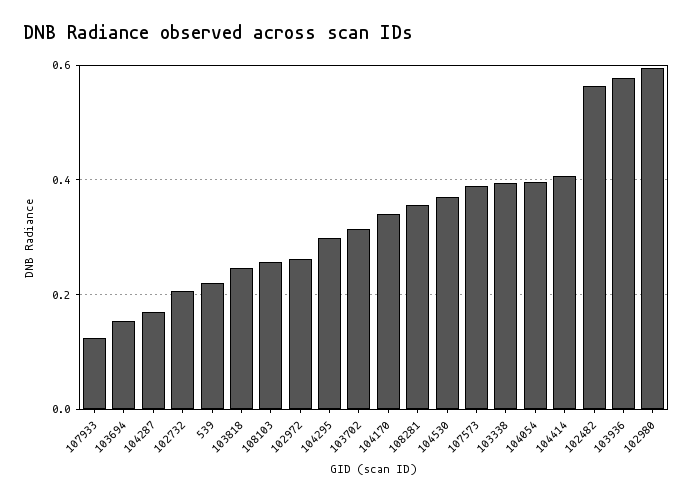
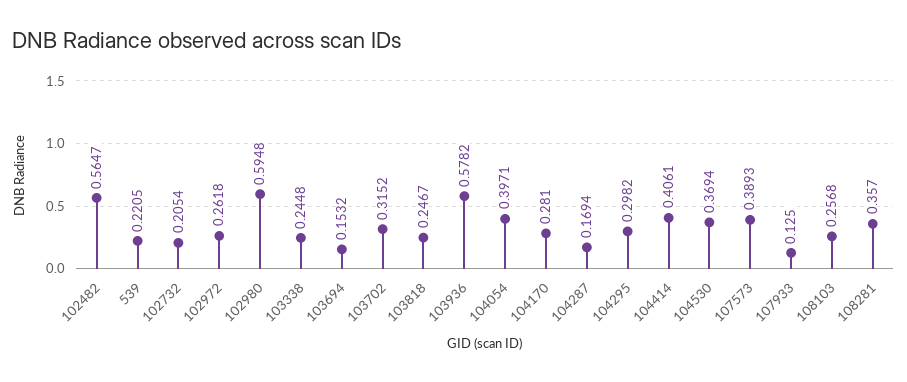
  {
    "107933": 0.125,
    "103694": 0.1532,
    "104287": 0.1694,
    "102732": 0.2054,
    "539": 0.2205,
    "103818": 0.2467,
    "108103": 0.2568,
    "102972": 0.2618,
    "104295": 0.2982,
    "103702": 0.3152,
-   "104170": 0.34,
+   "104170": 0.281,
    "108281": 0.357,
    "104530": 0.3694,
    "107573": 0.3893,
-   "103338": 0.4,
+   "103338": 0.2448,
    "104054": 0.3971,
    "104414": 0.4061,
    "102482": 0.5647,
    "103936": 0.5782,
    "102980": 0.5948
  }

